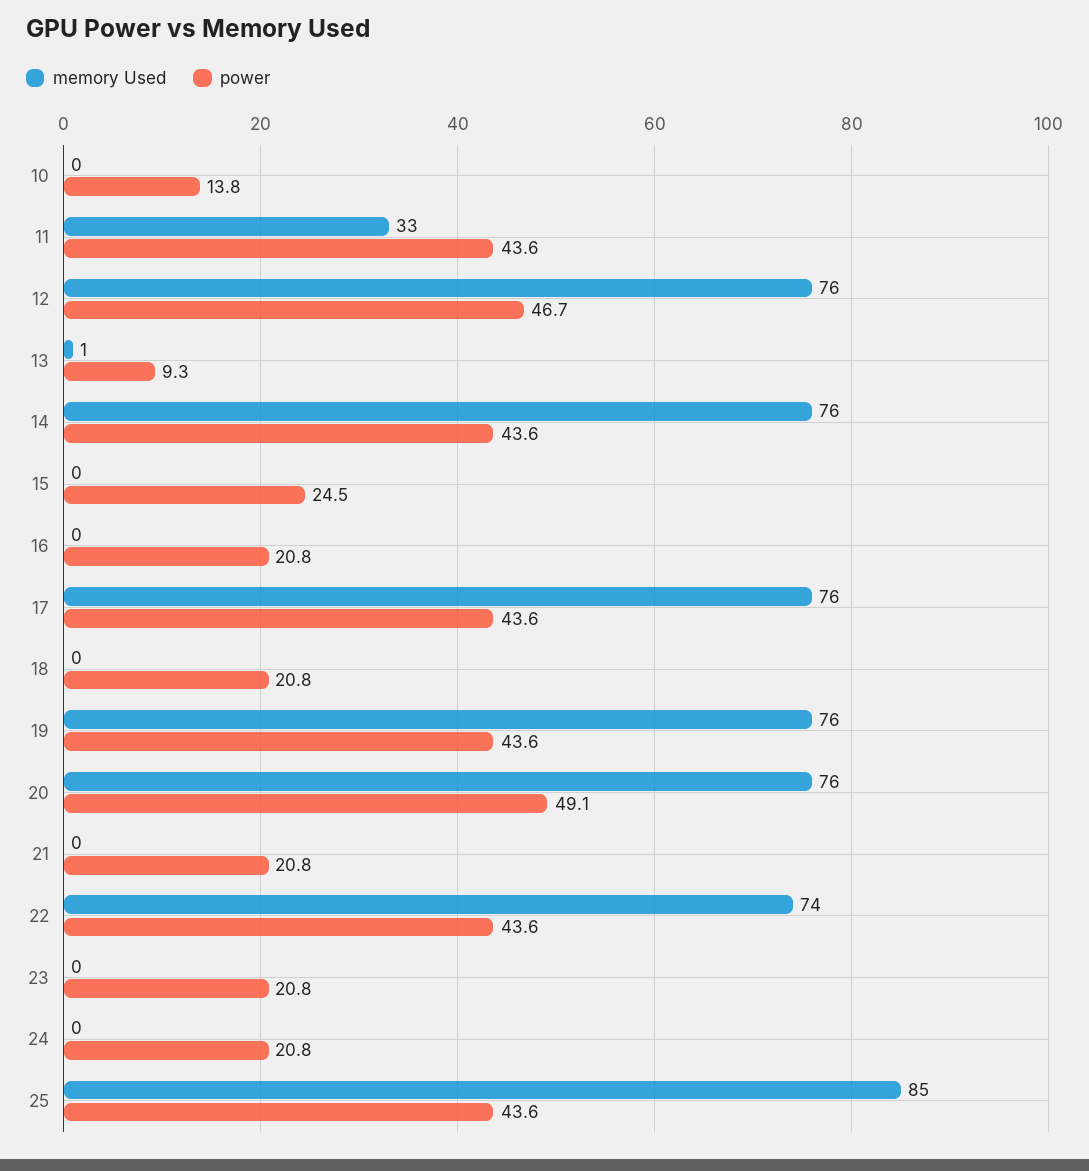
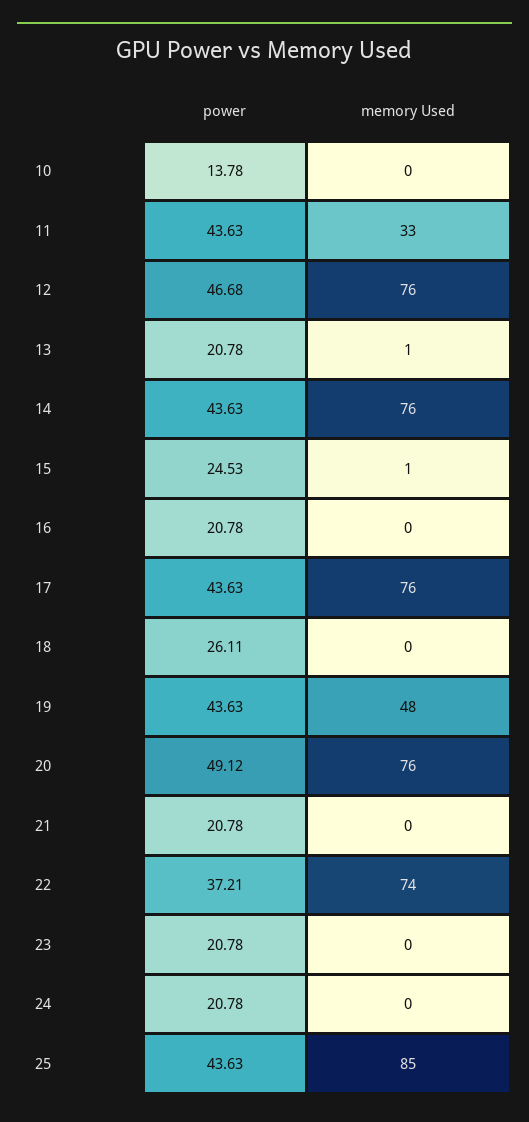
  {
    "memory Used": {
      "10": 0,
      "11": 33,
      "12": 76,
      "13": 1,
      "14": 76,
-     "15": 0,
+     "15": 1,
      "16": 0,
      "17": 76,
      "18": 0,
-     "19": 76,
+     "19": 48,
      "20": 76,
      "21": 0,
      "22": 74,
      "23": 0,
      "24": 0,
      "25": 85
    },
    "power": {
      "10": 13.78,
      "11": 43.63,
      "12": 46.68,
-     "13": 9.3,
+     "13": 20.78,
      "14": 43.63,
      "15": 24.53,
      "16": 20.78,
      "17": 43.63,
-     "18": 20.8,
+     "18": 26.11,
      "19": 43.63,
      "20": 49.12,
      "21": 20.78,
-     "22": 43.6,
+     "22": 37.21,
      "23": 20.78,
      "24": 20.78,
      "25": 43.63
    }
  }

